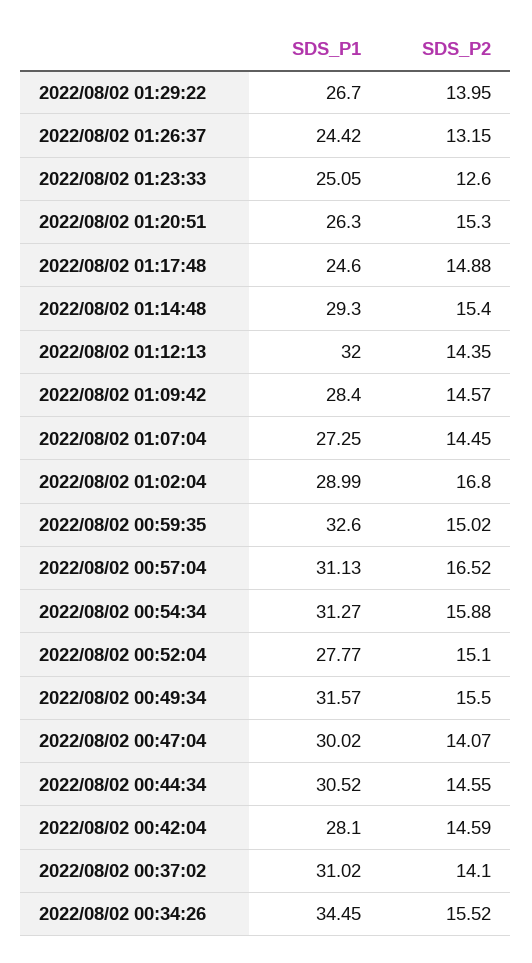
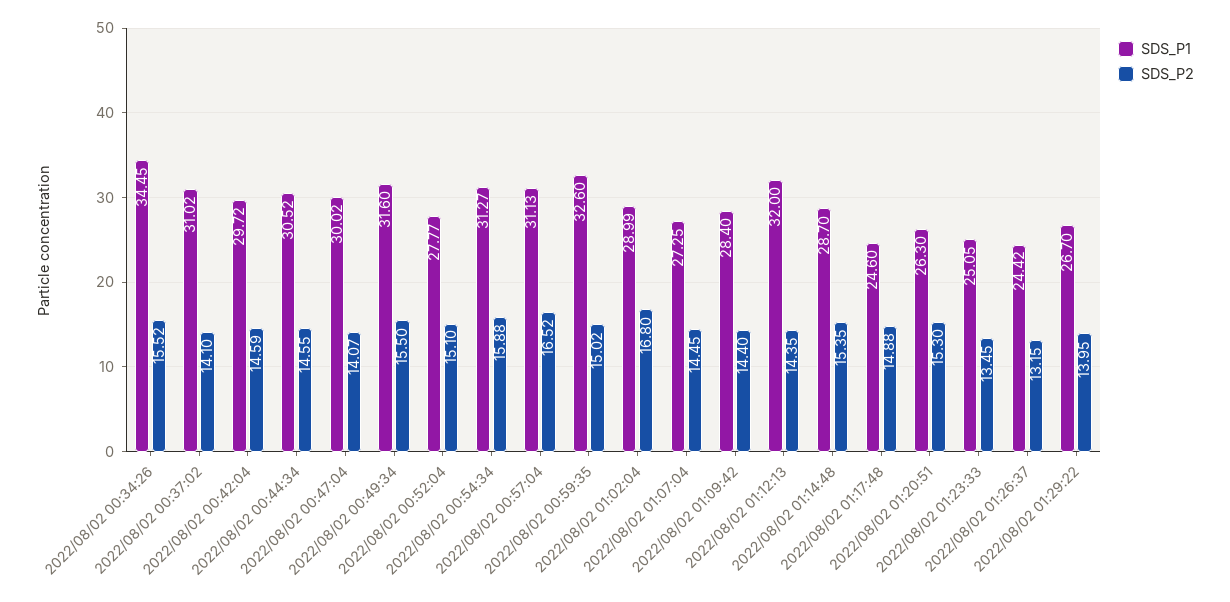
  {
    "SDS_P1": {
      "2022/08/02 01:29:22": 26.7,
      "2022/08/02 01:26:37": 24.42,
      "2022/08/02 01:23:33": 25.05,
      "2022/08/02 01:20:51": 26.3,
      "2022/08/02 01:17:48": 24.6,
-     "2022/08/02 01:14:48": 29.3,
+     "2022/08/02 01:14:48": 28.7,
      "2022/08/02 01:12:13": 32,
      "2022/08/02 01:09:42": 28.4,
      "2022/08/02 01:07:04": 27.25,
      "2022/08/02 01:02:04": 28.99,
      "2022/08/02 00:59:35": 32.6,
      "2022/08/02 00:57:04": 31.13,
      "2022/08/02 00:54:34": 31.27,
      "2022/08/02 00:52:04": 27.77,
-     "2022/08/02 00:49:34": 31.57,
+     "2022/08/02 00:49:34": 31.6,
      "2022/08/02 00:47:04": 30.02,
      "2022/08/02 00:44:34": 30.52,
-     "2022/08/02 00:42:04": 28.1,
+     "2022/08/02 00:42:04": 29.72,
      "2022/08/02 00:37:02": 31.02,
      "2022/08/02 00:34:26": 34.45
    },
    "SDS_P2": {
      "2022/08/02 01:29:22": 13.95,
      "2022/08/02 01:26:37": 13.15,
-     "2022/08/02 01:23:33": 12.6,
+     "2022/08/02 01:23:33": 13.45,
      "2022/08/02 01:20:51": 15.3,
      "2022/08/02 01:17:48": 14.88,
-     "2022/08/02 01:14:48": 15.4,
+     "2022/08/02 01:14:48": 15.35,
      "2022/08/02 01:12:13": 14.35,
-     "2022/08/02 01:09:42": 14.57,
+     "2022/08/02 01:09:42": 14.4,
      "2022/08/02 01:07:04": 14.45,
      "2022/08/02 01:02:04": 16.8,
      "2022/08/02 00:59:35": 15.02,
      "2022/08/02 00:57:04": 16.52,
      "2022/08/02 00:54:34": 15.88,
      "2022/08/02 00:52:04": 15.1,
      "2022/08/02 00:49:34": 15.5,
      "2022/08/02 00:47:04": 14.07,
      "2022/08/02 00:44:34": 14.55,
      "2022/08/02 00:42:04": 14.59,
      "2022/08/02 00:37:02": 14.1,
      "2022/08/02 00:34:26": 15.52
    }
  }

